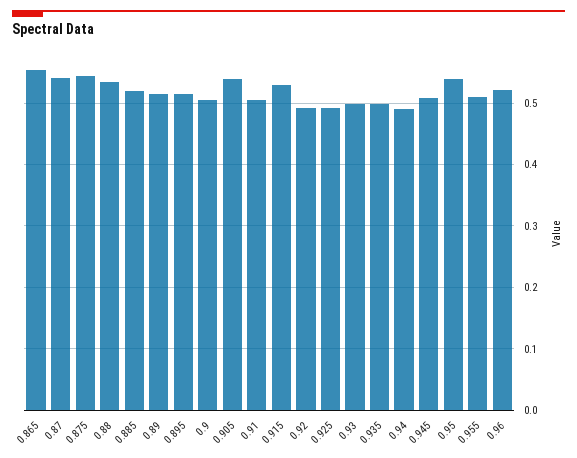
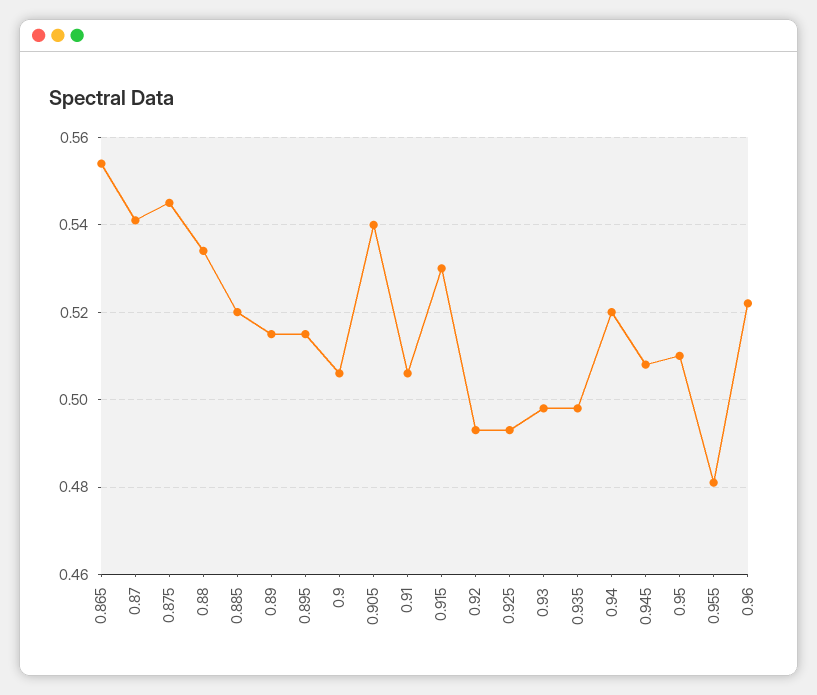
  {
    "0.865": 0.555,
    "0.87": 0.54,
    "0.875": 0.545,
    "0.88": 0.535,
    "0.885": 0.52,
    "0.89": 0.515,
    "0.895": 0.515,
    "0.9": 0.505,
    "0.905": 0.54,
    "0.91": 0.505,
    "0.915": 0.53,
    "0.92": 0.495,
    "0.925": 0.495,
    "0.93": 0.5,
    "0.935": 0.5,
-   "0.94": 0.49,
+   "0.94": 0.52,
    "0.945": 0.51,
-   "0.95": 0.54,
+   "0.95": 0.51,
-   "0.955": 0.51,
+   "0.955": 0.48,
    "0.96": 0.52
  }

